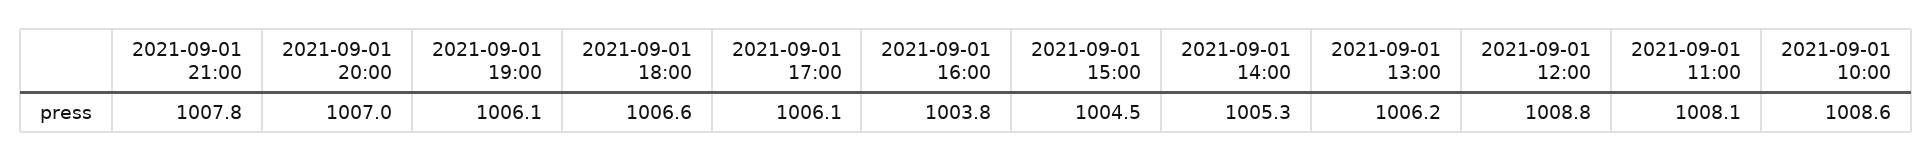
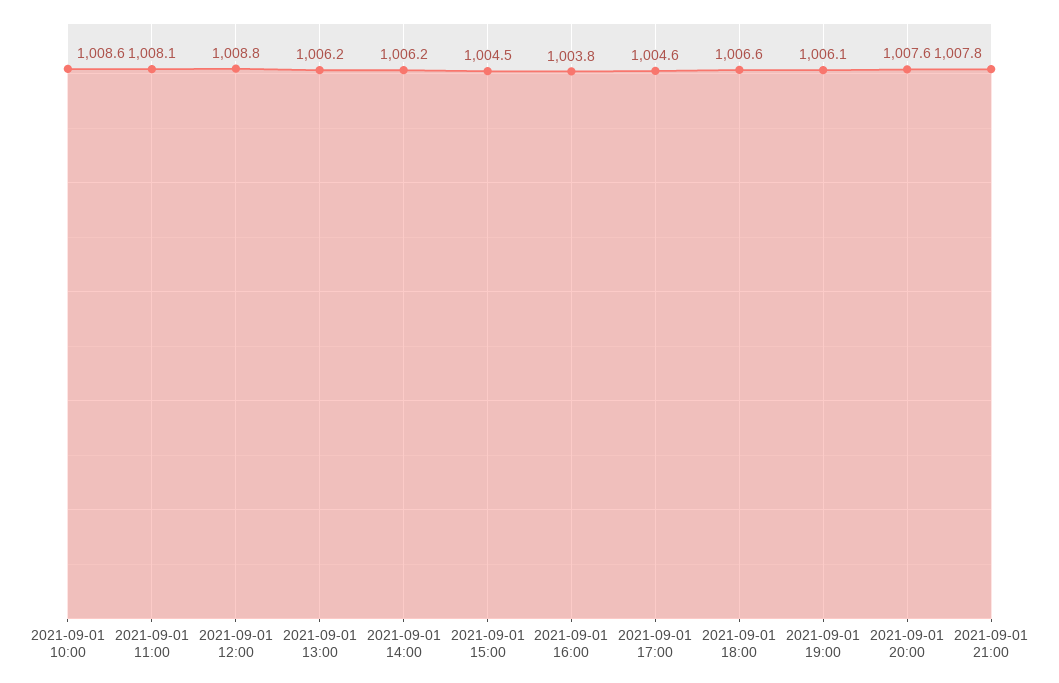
  {
    "2021-09-01 21:00": 1007.8,
-   "2021-09-01 20:00": 1007,
+   "2021-09-01 20:00": 1007.6,
    "2021-09-01 19:00": 1006.1,
    "2021-09-01 18:00": 1006.6,
-   "2021-09-01 17:00": 1006.1,
+   "2021-09-01 17:00": 1004.6,
    "2021-09-01 16:00": 1003.8,
    "2021-09-01 15:00": 1004.5,
-   "2021-09-01 14:00": 1005.3,
+   "2021-09-01 14:00": 1006.2,
    "2021-09-01 13:00": 1006.2,
    "2021-09-01 12:00": 1008.8,
    "2021-09-01 11:00": 1008.1,
    "2021-09-01 10:00": 1008.6
  }

